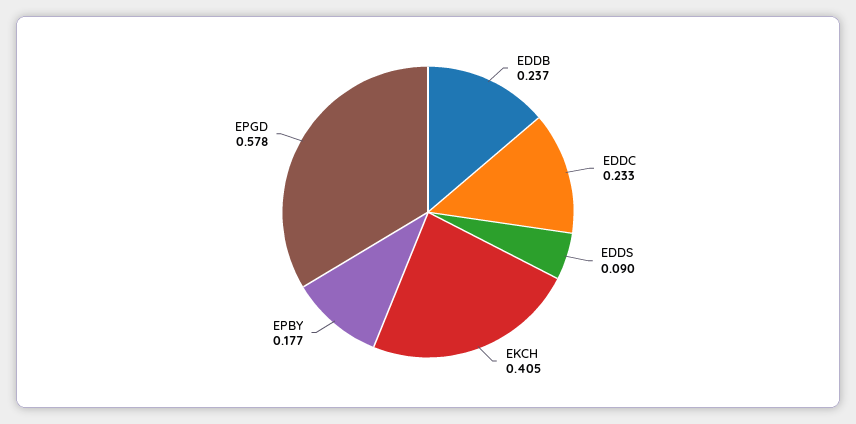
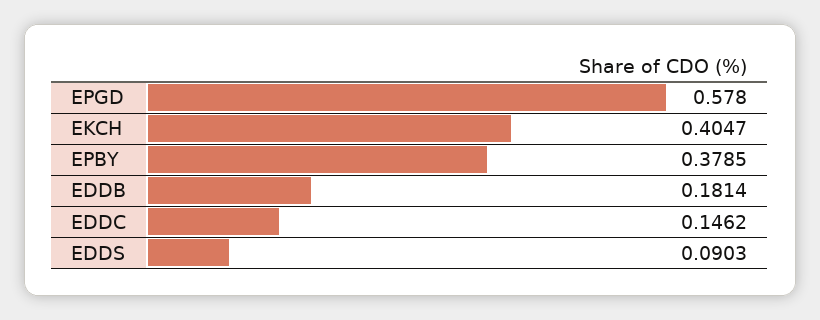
  {
-   "EDDB": 0.237,
+   "EDDB": 0.1814,
-   "EDDC": 0.233,
+   "EDDC": 0.1462,
    "EDDS": 0.0903,
    "EKCH": 0.4047,
-   "EPBY": 0.177,
+   "EPBY": 0.3785,
    "EPGD": 0.578
  }

